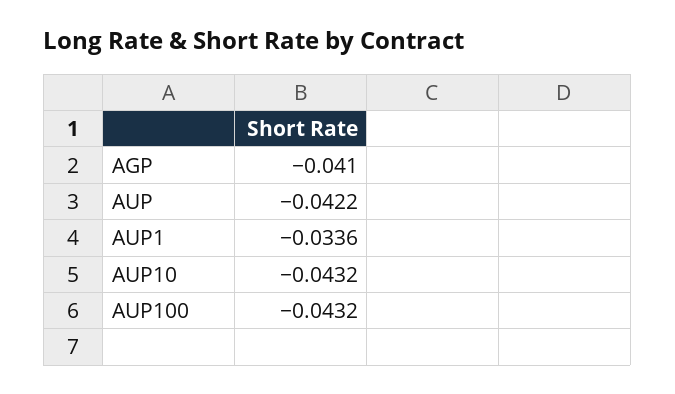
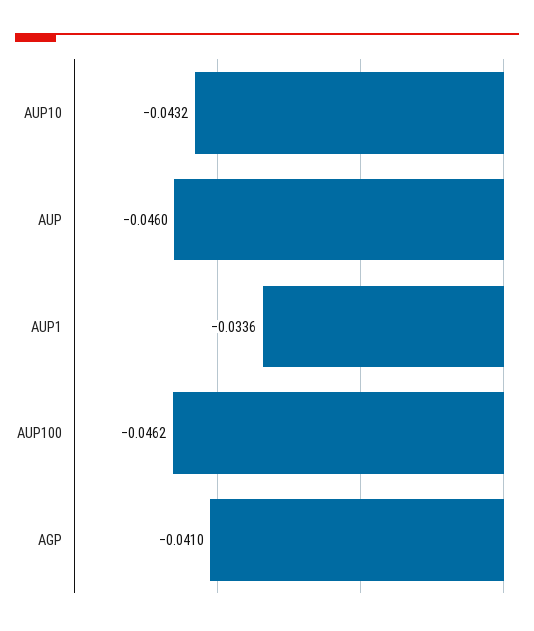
  {
    "AGP": -0.041,
-   "AUP": -0.0422,
+   "AUP": -0.046,
    "AUP1": -0.0336,
    "AUP10": -0.0432,
-   "AUP100": -0.0432
+   "AUP100": -0.0462
  }

